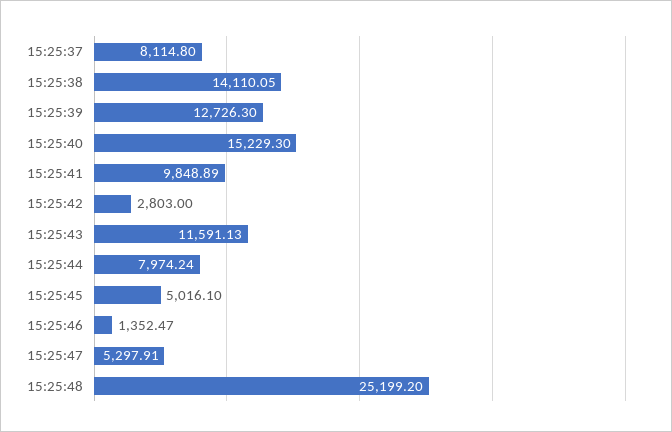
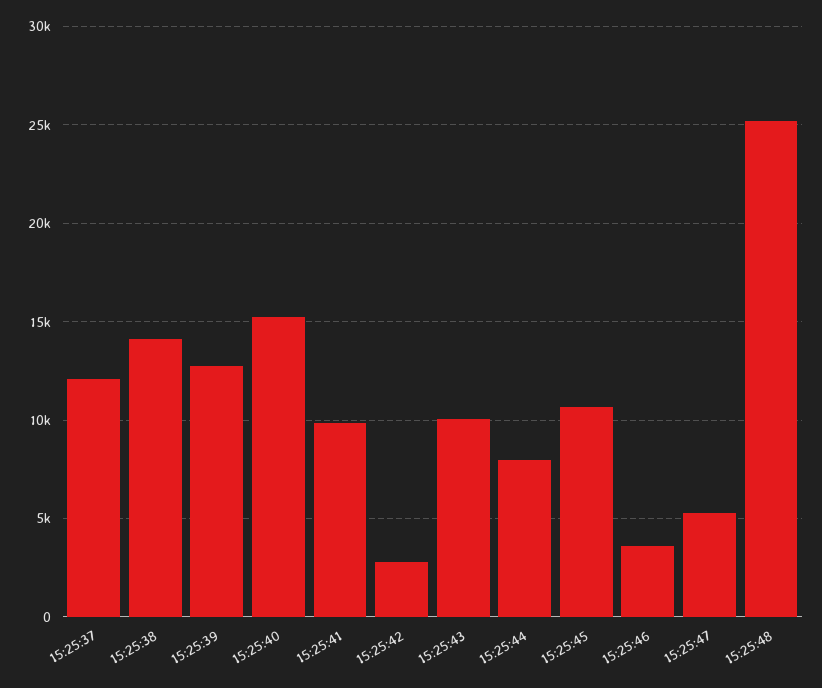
  {
-   "15:25:37": 8114.8,
+   "15:25:37": 12000,
    "15:25:38": 14110.05,
    "15:25:39": 12726.3,
    "15:25:40": 15229.3,
    "15:25:41": 9848.89,
    "15:25:42": 2803,
-   "15:25:43": 11591.13,
+   "15:25:43": 10000,
    "15:25:44": 7974.24,
-   "15:25:45": 5016.1,
+   "15:25:45": 10500,
-   "15:25:46": 1352.47,
+   "15:25:46": 3500,
    "15:25:47": 5297.91,
    "15:25:48": 25199.2
  }

